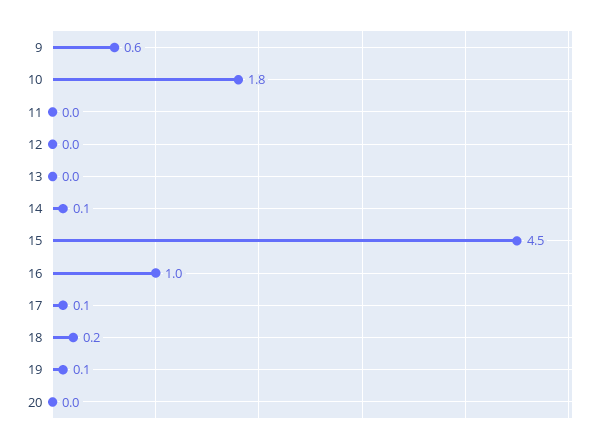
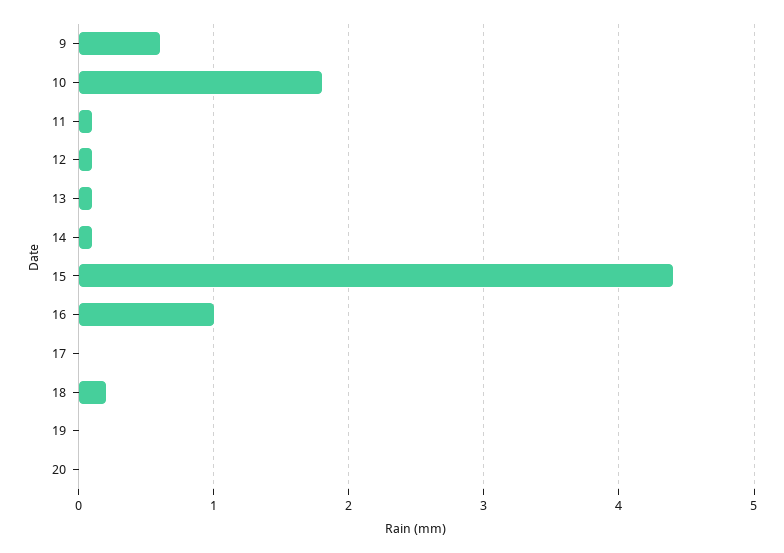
  {
    "9": 0.6,
    "10": 1.8,
-   "11": 0,
+   "11": 0.1,
-   "12": 0,
+   "12": 0.1,
-   "13": 0,
+   "13": 0.1,
    "14": 0.1,
-   "15": 4.5,
+   "15": 4.4,
    "16": 1,
-   "17": 0.1,
+   "17": 0,
    "18": 0.2,
-   "19": 0.1,
+   "19": 0,
    "20": 0
  }

